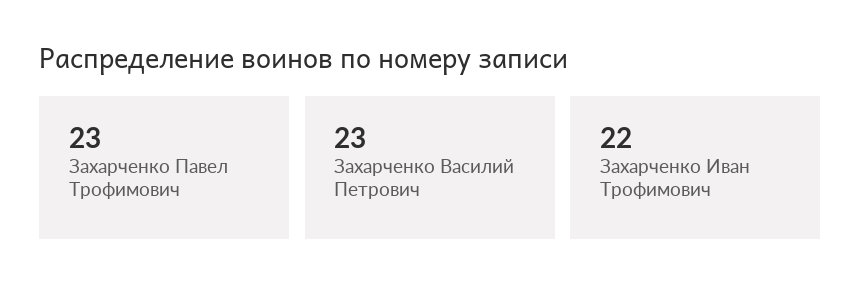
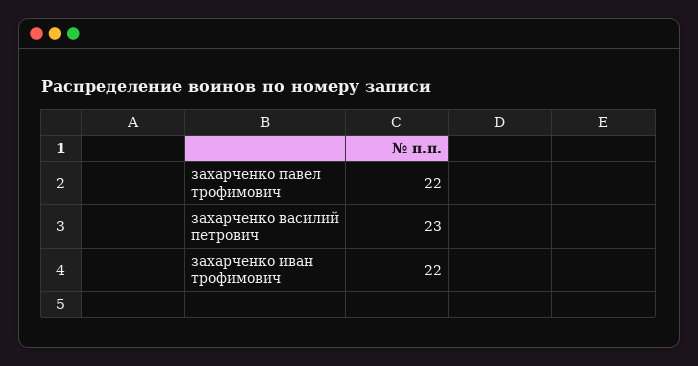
  {
-   "Захарченко Павел Трофимович": 23,
+   "Захарченко Павел Трофимович": 22,
    "Захарченко Василий Петрович": 23,
    "Захарченко Иван Трофимович": 22
  }

